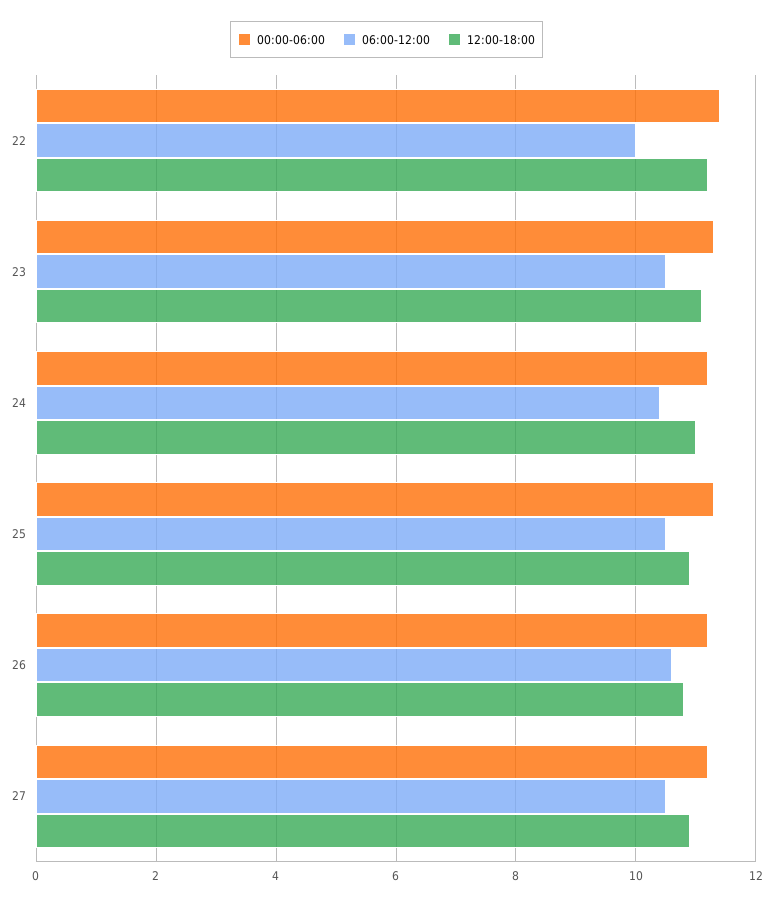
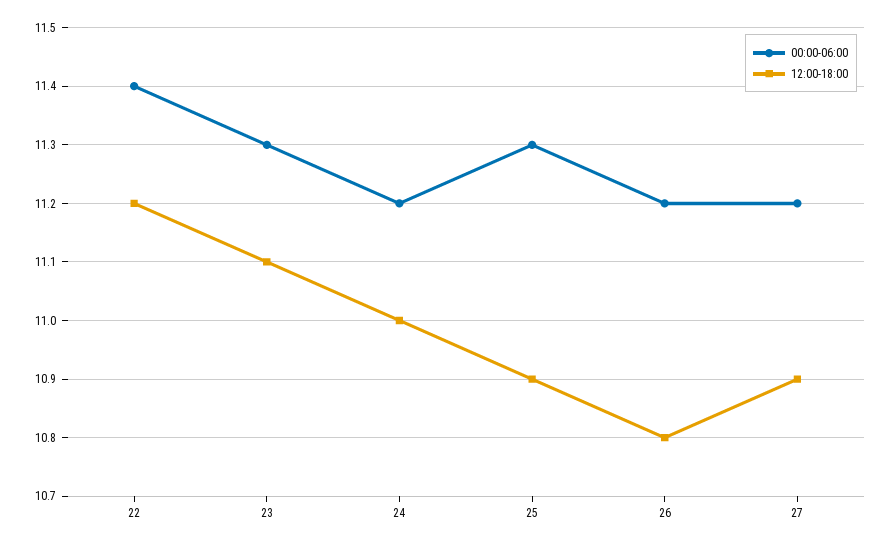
  {
    "00:00-06:00": {
      "22": 11.4,
      "23": 11.3,
      "24": 11.2,
      "25": 11.3,
      "26": 11.2,
      "27": 11.2
    },
-   "06:00-12:00": {
-     "22": 10,
-     "23": 10.5,
-     "24": 10.5,
-     "25": 10.5,
-     "26": 10.5,
-     "27": 10.5
-   },
    "12:00-18:00": {
      "22": 11.2,
      "23": 11.1,
      "24": 11,
      "25": 10.9,
      "26": 10.8,
      "27": 10.9
    }
  }

